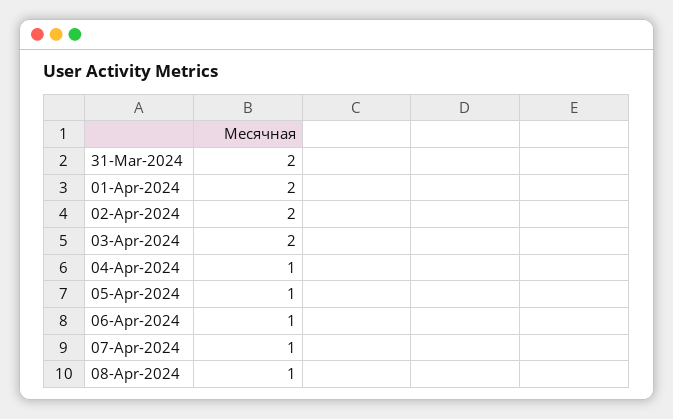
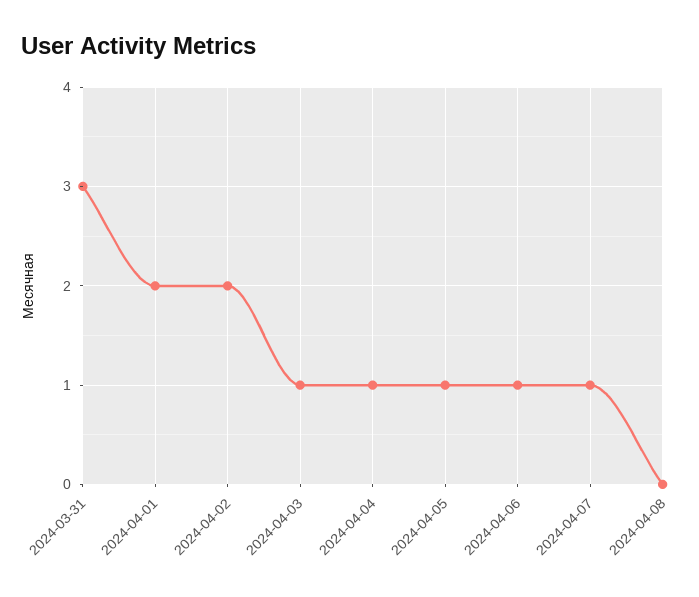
  {
-   "31-Mar-2024": 2,
+   "31-Mar-2024": 3,
    "01-Apr-2024": 2,
    "02-Apr-2024": 2,
-   "03-Apr-2024": 2,
+   "03-Apr-2024": 1,
    "04-Apr-2024": 1,
    "05-Apr-2024": 1,
    "06-Apr-2024": 1,
    "07-Apr-2024": 1,
-   "08-Apr-2024": 1
+   "08-Apr-2024": 0
  }

